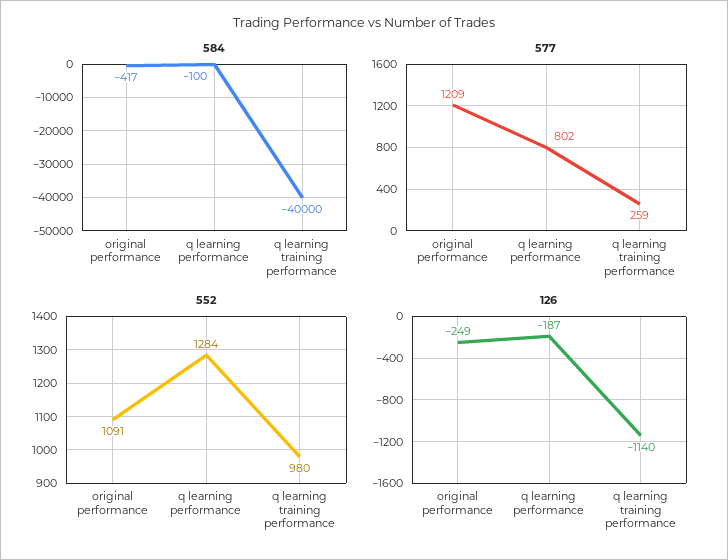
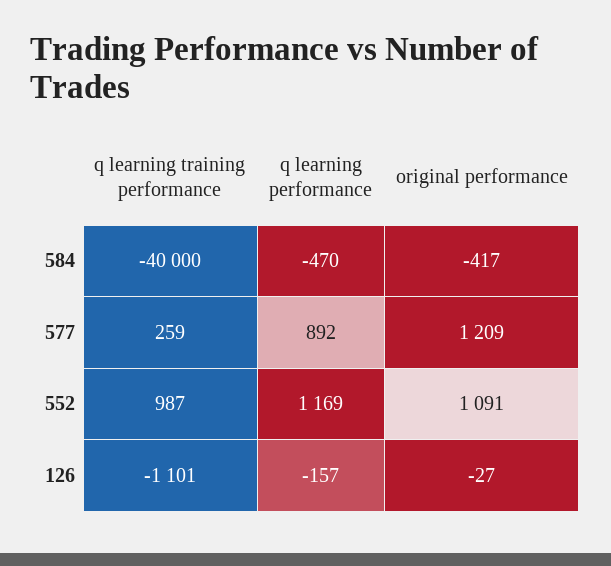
  {
    "584": {
      "original performance": -417,
-     "q learning performance": -100,
+     "q learning performance": -470,
      "q learning training performance": -40000
    },
    "577": {
      "original performance": 1209,
-     "q learning performance": 802,
+     "q learning performance": 892,
      "q learning training performance": 259
    },
    "552": {
      "original performance": 1091,
-     "q learning performance": 1284,
+     "q learning performance": 1169,
-     "q learning training performance": 980
+     "q learning training performance": 987
    },
    "126": {
-     "original performance": -249,
+     "original performance": -27,
-     "q learning performance": -187,
+     "q learning performance": -157,
-     "q learning training performance": -1140
+     "q learning training performance": -1101
    }
  }

